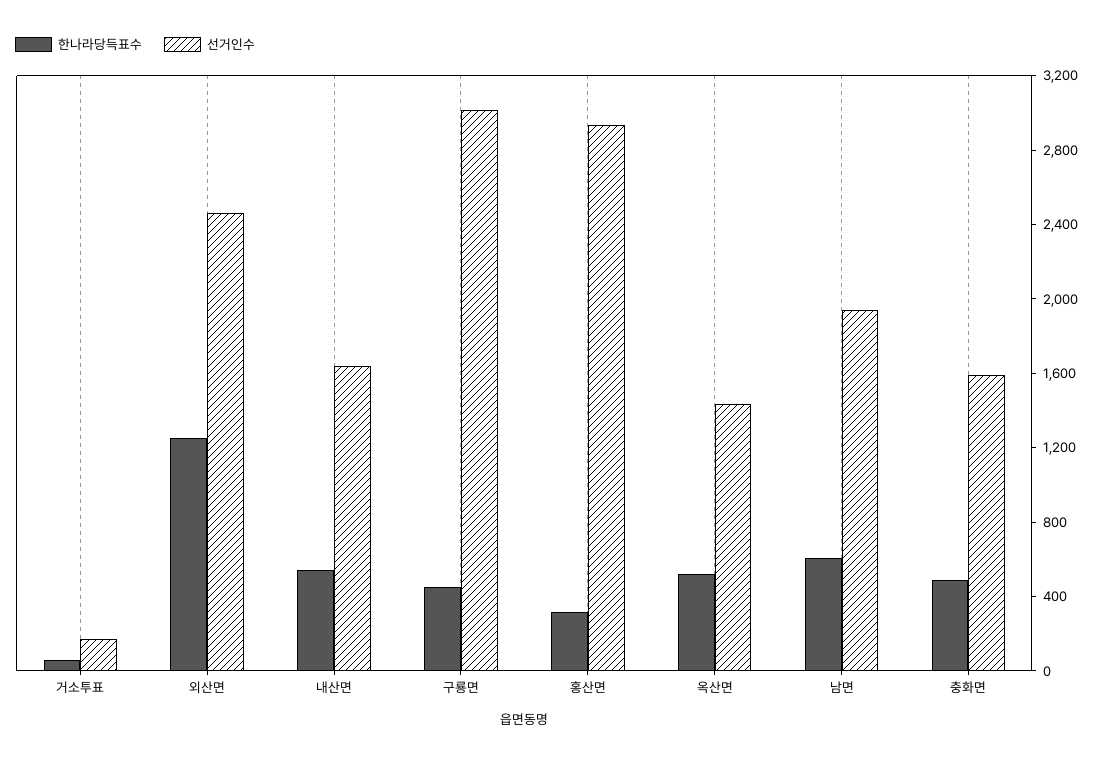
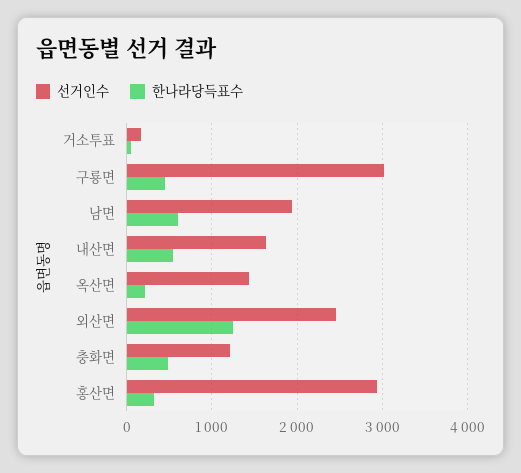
  {
    "한나라당득표수": {
      "거소투표": 100,
      "외산면": 1300,
      "내산면": 500,
      "구룡면": 500,
      "홍산면": 300,
-     "옥산면": 500,
+     "옥산면": 200,
      "남면": 600,
      "충화면": 500
    },
    "선거인수": {
      "거소투표": 200,
      "외산면": 2500,
      "내산면": 1600,
      "구룡면": 3000,
      "홍산면": 2900,
      "옥산면": 1400,
      "남면": 1900,
-     "충화면": 1600
+     "충화면": 1200
    }
  }

